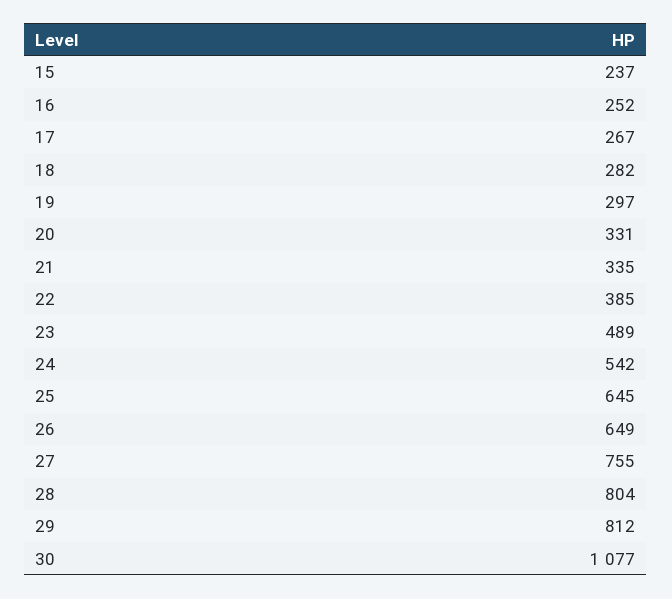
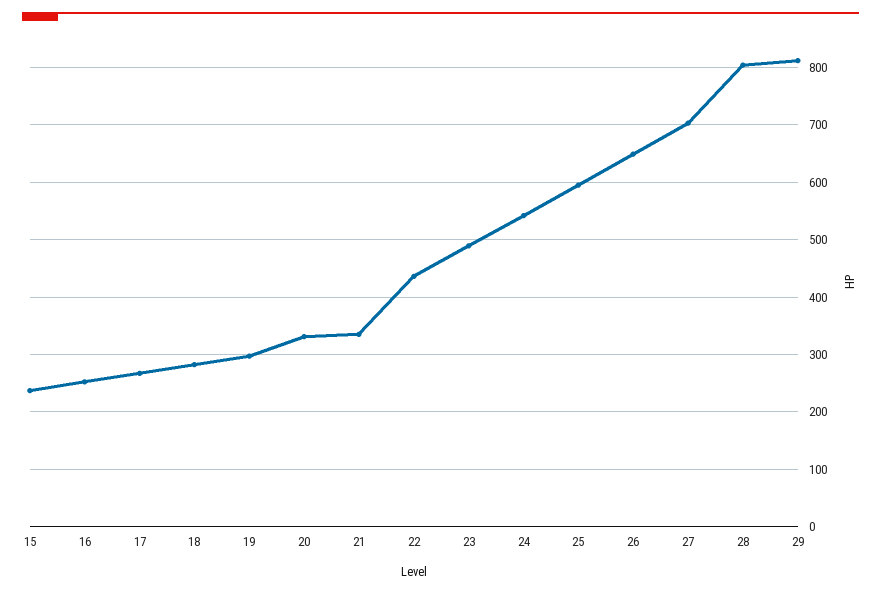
  {
    "15": 237,
    "16": 252,
    "17": 267,
    "18": 282,
    "19": 297,
    "20": 331,
    "21": 335,
-   "22": 385,
+   "22": 440,
    "23": 489,
    "24": 542,
-   "25": 645,
+   "25": 600,
    "26": 649,
-   "27": 755,
+   "27": 700,
    "28": 804,
-   "29": 812,
+   "29": 812
-   "30": 1077
  }

